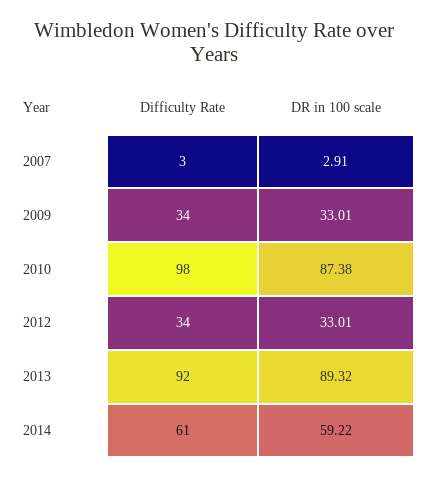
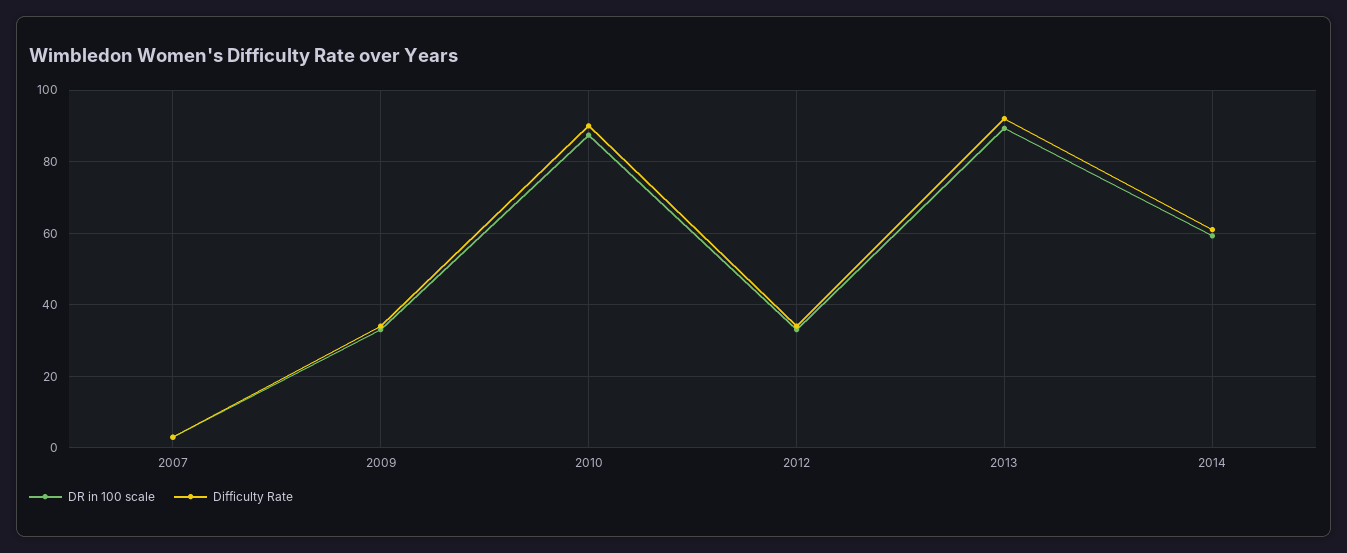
  {
    "Difficulty Rate": {
      "2007": 3,
      "2009": 34,
-     "2010": 98,
+     "2010": 90,
      "2012": 34,
      "2013": 92,
      "2014": 61
    },
    "DR in 100 scale": {
      "2007": 2.91,
      "2009": 33.01,
      "2010": 87.38,
      "2012": 33.01,
      "2013": 89.32,
      "2014": 59.22
    }
  }

